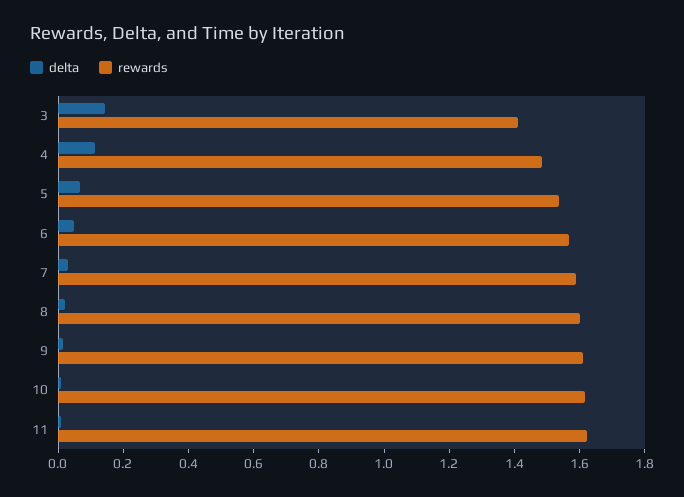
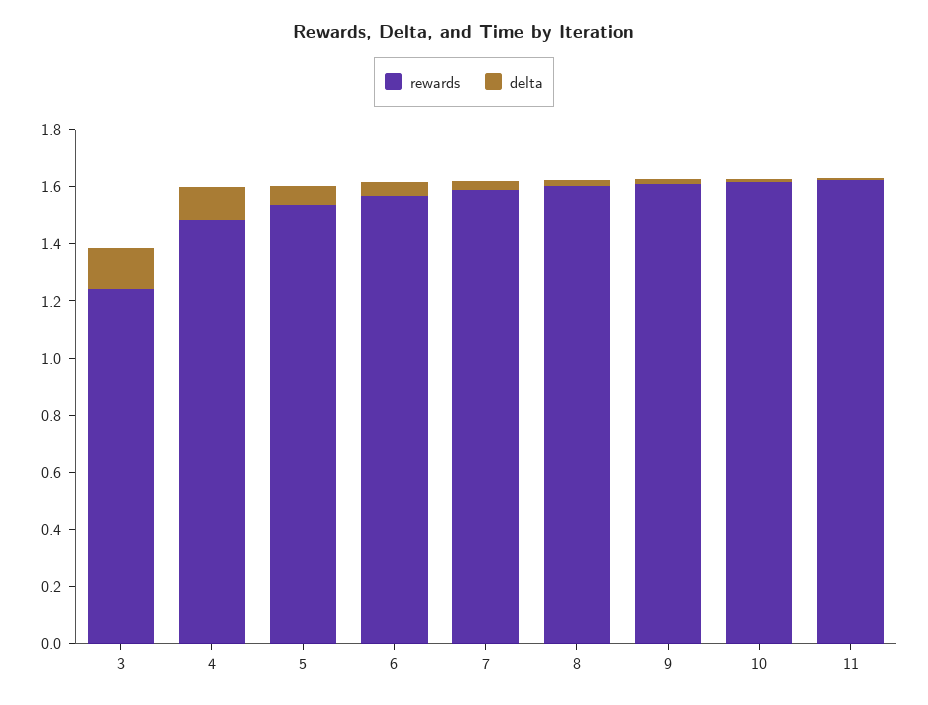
  {
    "delta": {
      "3": 0.15,
      "4": 0.1,
      "5": 0.05,
      "6": 0.05,
      "7": 0.05,
      "8": 0,
      "9": 0,
      "10": 0,
      "11": 0
    },
    "rewards": {
-     "3": 1.4,
+     "3": 1.25,
      "4": 1.5,
      "5": 1.55,
      "6": 1.55,
      "7": 1.6,
      "8": 1.6,
      "9": 1.6,
      "10": 1.6,
      "11": 1.6
    }
  }

